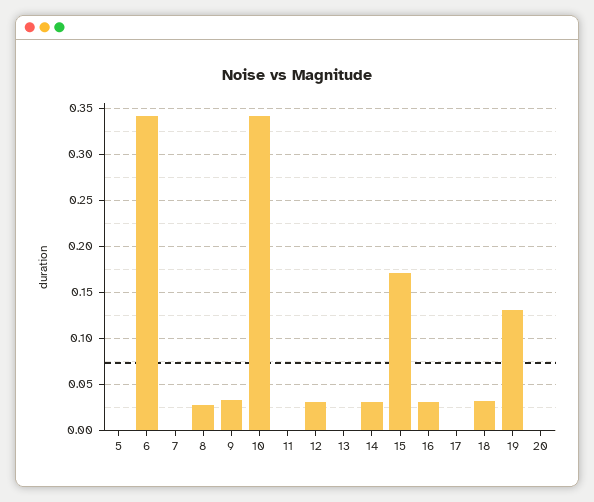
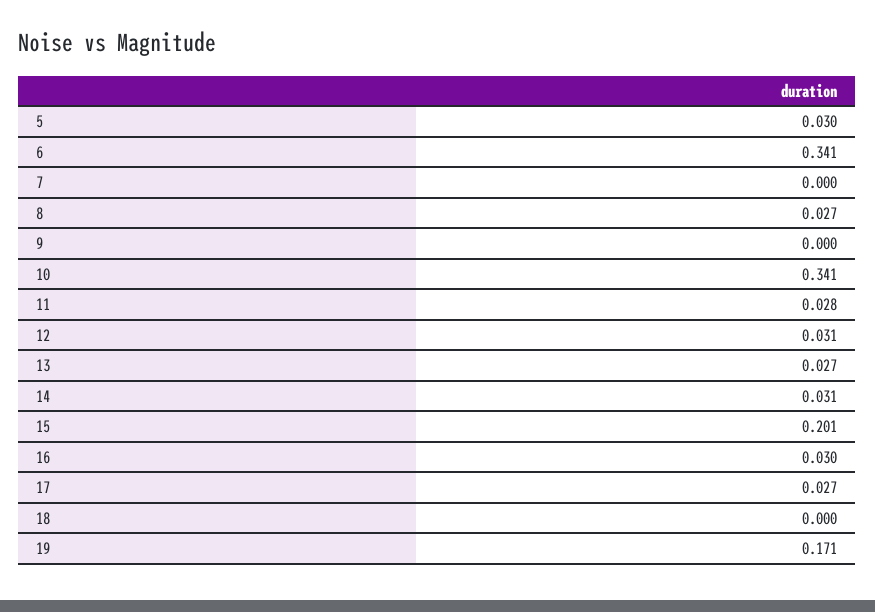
  {
-   "5": 0,
+   "5": 0.03,
    "6": 0.341,
    "7": 0,
    "8": 0.027,
-   "9": 0.03,
+   "9": 0,
    "10": 0.341,
-   "11": 0,
+   "11": 0.028,
    "12": 0.031,
-   "13": 0,
+   "13": 0.027,
    "14": 0.031,
-   "15": 0.17,
+   "15": 0.201,
    "16": 0.03,
-   "17": 0,
+   "17": 0.027,
-   "18": 0.03,
+   "18": 0,
-   "19": 0.13,
+   "19": 0.171
-   "20": 0
  }

